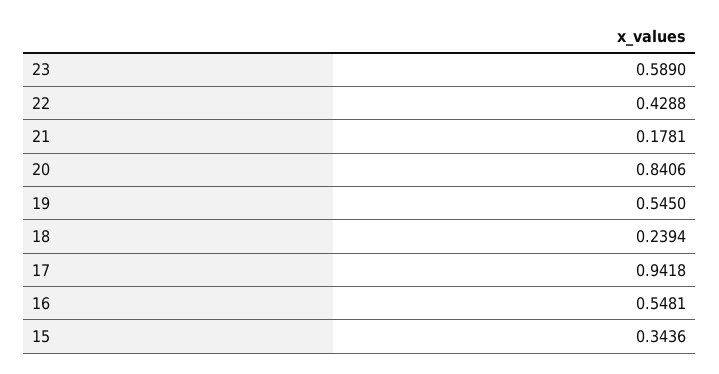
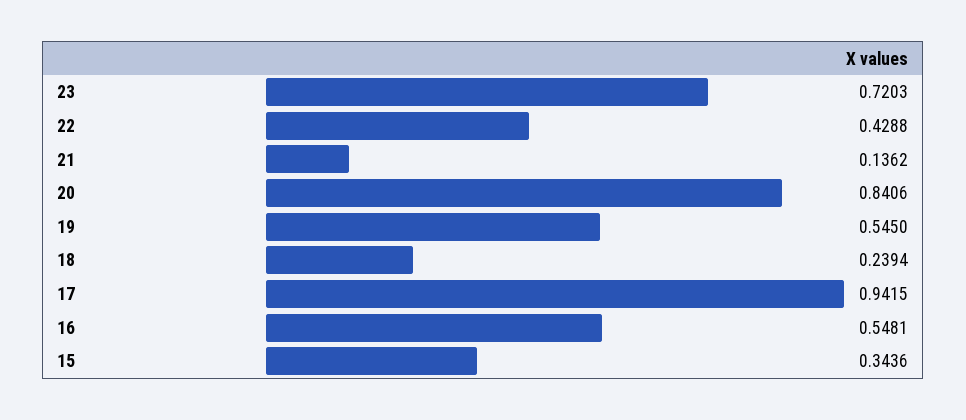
  {
-   "23": 0.589,
+   "23": 0.7203,
    "22": 0.4288,
-   "21": 0.1781,
+   "21": 0.1362,
    "20": 0.8406,
    "19": 0.545,
    "18": 0.2394,
-   "17": 0.9418,
+   "17": 0.9415,
    "16": 0.5481,
    "15": 0.3436
  }

